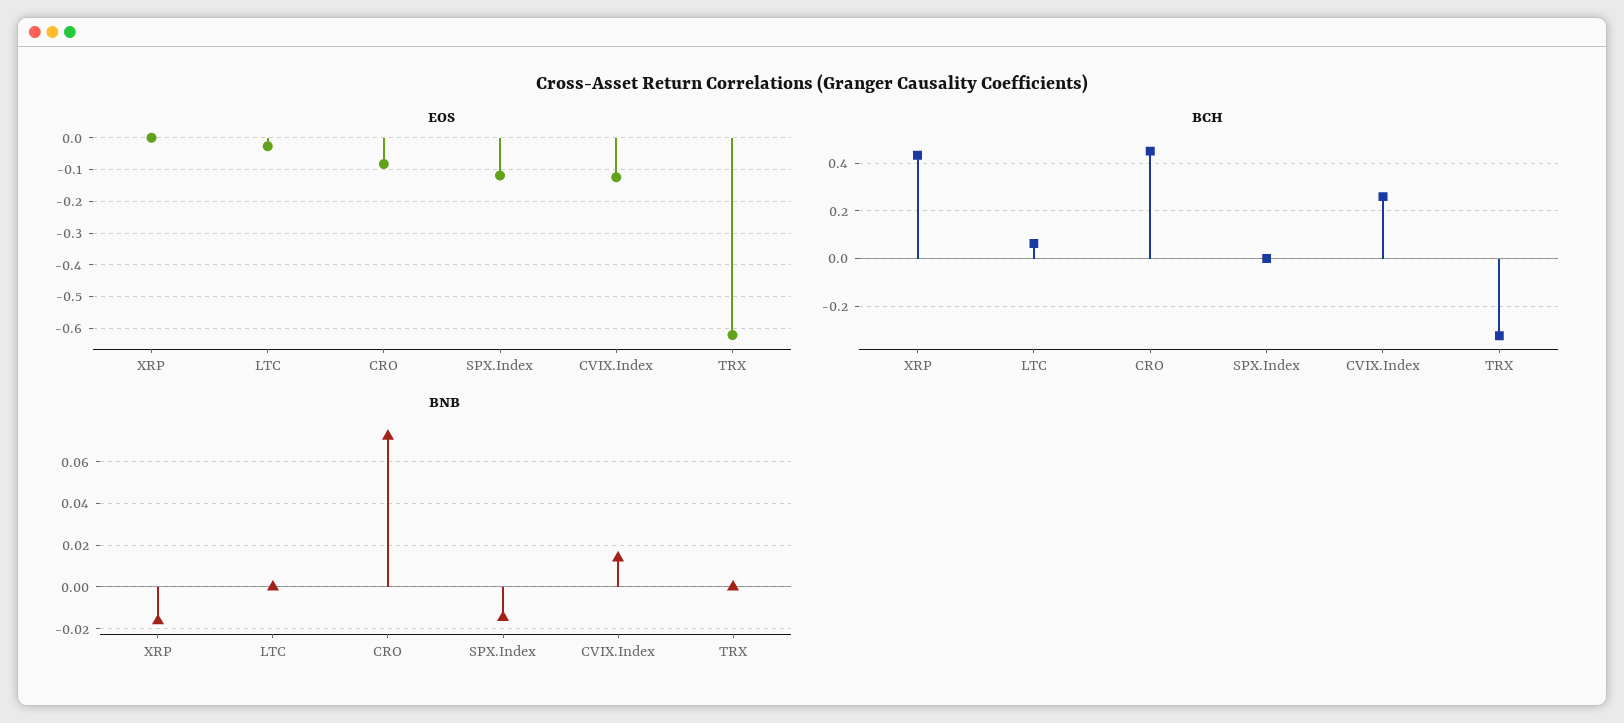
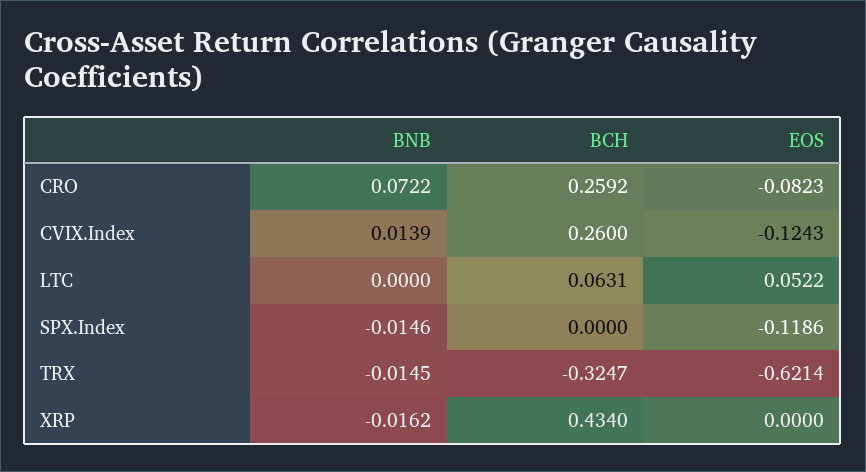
  {
    "EOS": {
      "XRP": 0,
-     "LTC": -0.02,
+     "LTC": 0.0522,
      "CRO": -0.0823,
      "SPX.Index": -0.1186,
      "CVIX.Index": -0.1243,
      "TRX": -0.6214
    },
    "BCH": {
      "XRP": 0.434,
      "LTC": 0.0631,
-     "CRO": 0.45,
+     "CRO": 0.2592,
      "SPX.Index": 0,
      "CVIX.Index": 0.26,
      "TRX": -0.3247
    },
    "BNB": {
      "XRP": -0.0162,
      "LTC": 0,
      "CRO": 0.0722,
      "SPX.Index": -0.0146,
      "CVIX.Index": 0.0139,
-     "TRX": 0
+     "TRX": -0.0145
    }
  }

